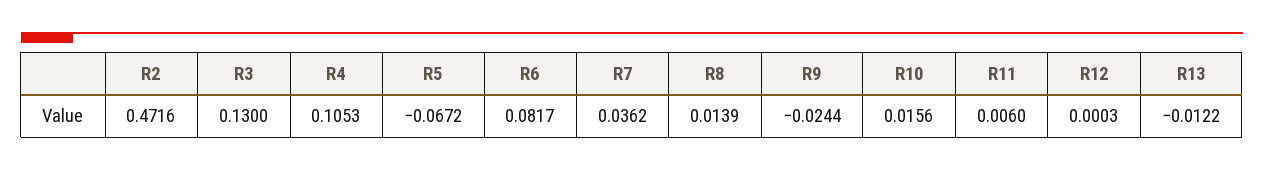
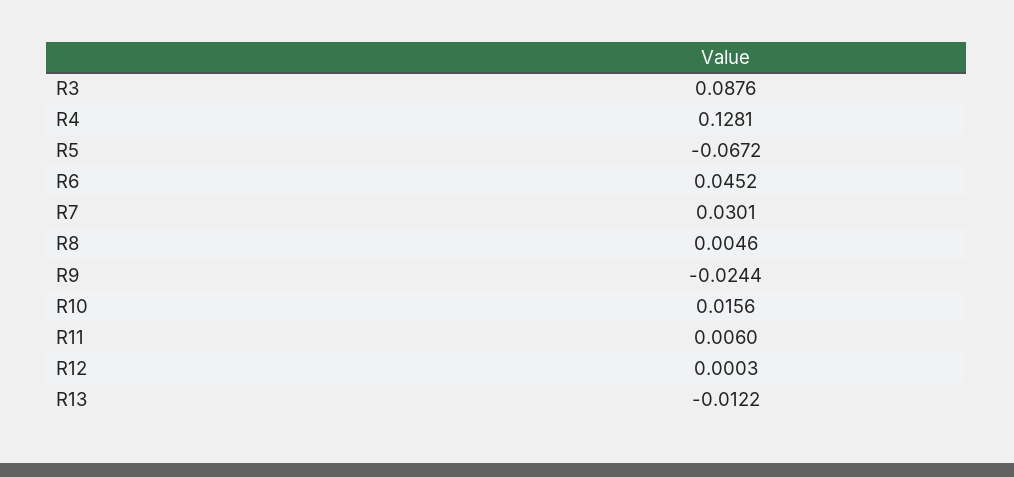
  {
-   "R2": 0.4716,
-   "R3": 0.13,
+   "R3": 0.0876,
-   "R4": 0.1053,
+   "R4": 0.1281,
    "R5": -0.0672,
-   "R6": 0.0817,
+   "R6": 0.0452,
-   "R7": 0.0362,
+   "R7": 0.0301,
-   "R8": 0.0139,
+   "R8": 0.0046,
    "R9": -0.0244,
    "R10": 0.0156,
    "R11": 0.006,
    "R12": 0.0003,
    "R13": -0.0122
  }

